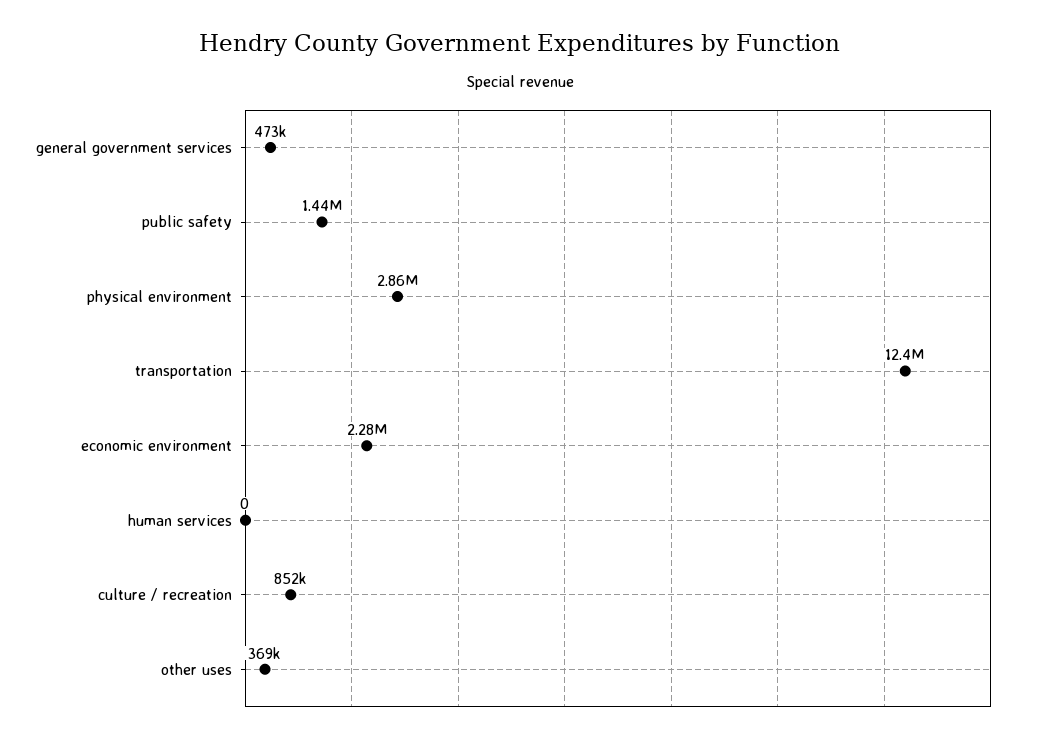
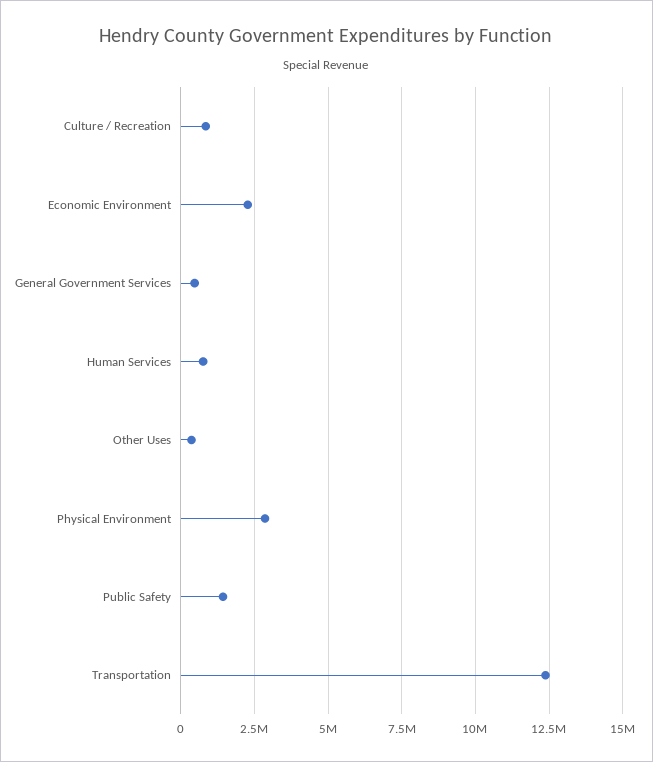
  {
    "general government services": 473000,
    "public safety": 1440000,
    "physical environment": 2860000,
    "transportation": 12400000,
    "economic environment": 2280000,
-   "human services": 0,
+   "human services": 750000,
    "culture / recreation": 852000,
    "other uses": 369000
  }

